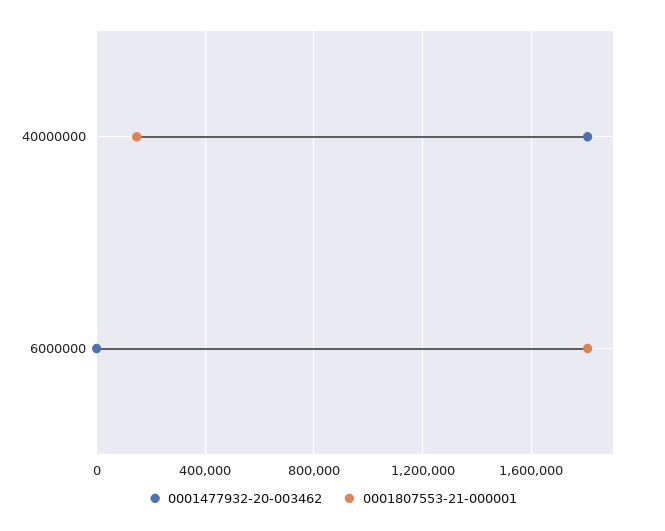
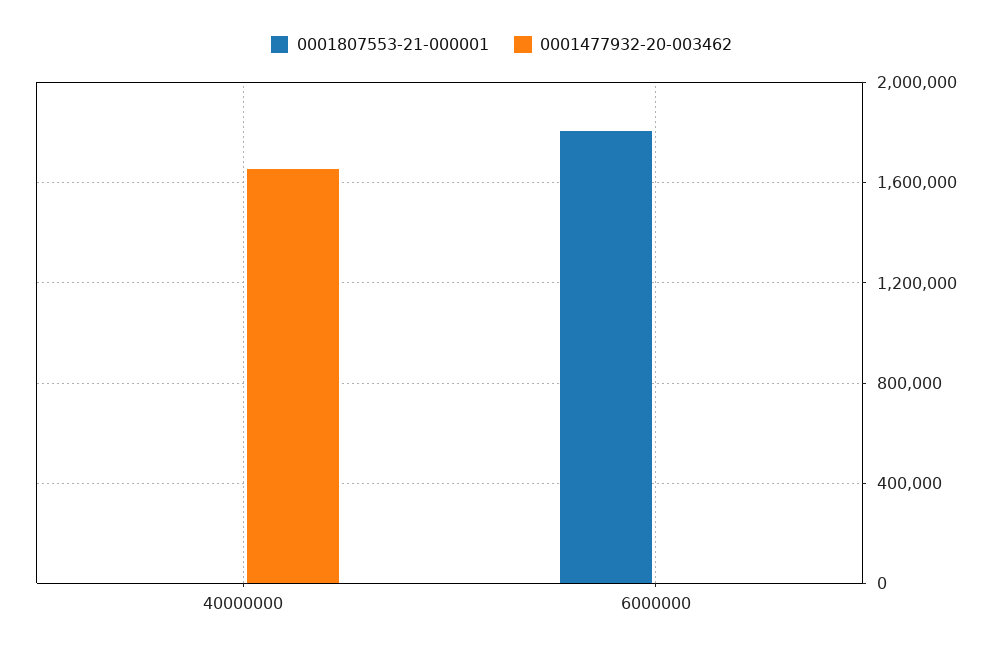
  {
    "0001477932-20-003462": {
-     "40000000": 1800000,
+     "40000000": 1650000,
      "6000000": 0
    },
    "0001807553-21-000001": {
-     "40000000": 150000,
+     "40000000": 0,
      "6000000": 1800000
    }
  }

